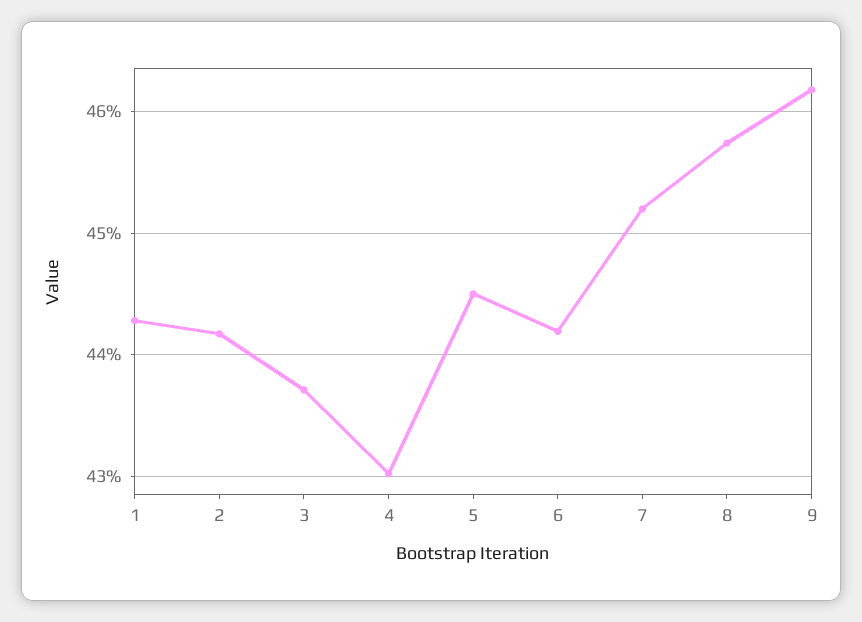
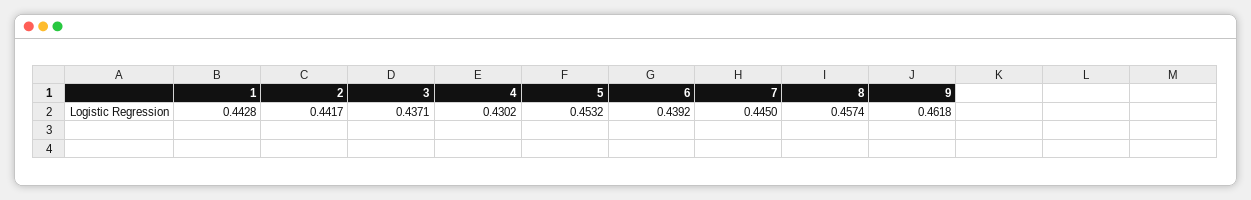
  {
    "1": 0.4428,
    "2": 0.4417,
    "3": 0.4371,
    "4": 0.4302,
-   "5": 0.445,
+   "5": 0.4532,
-   "6": 0.442,
+   "6": 0.4392,
-   "7": 0.452,
+   "7": 0.445,
    "8": 0.4574,
    "9": 0.4618
  }

